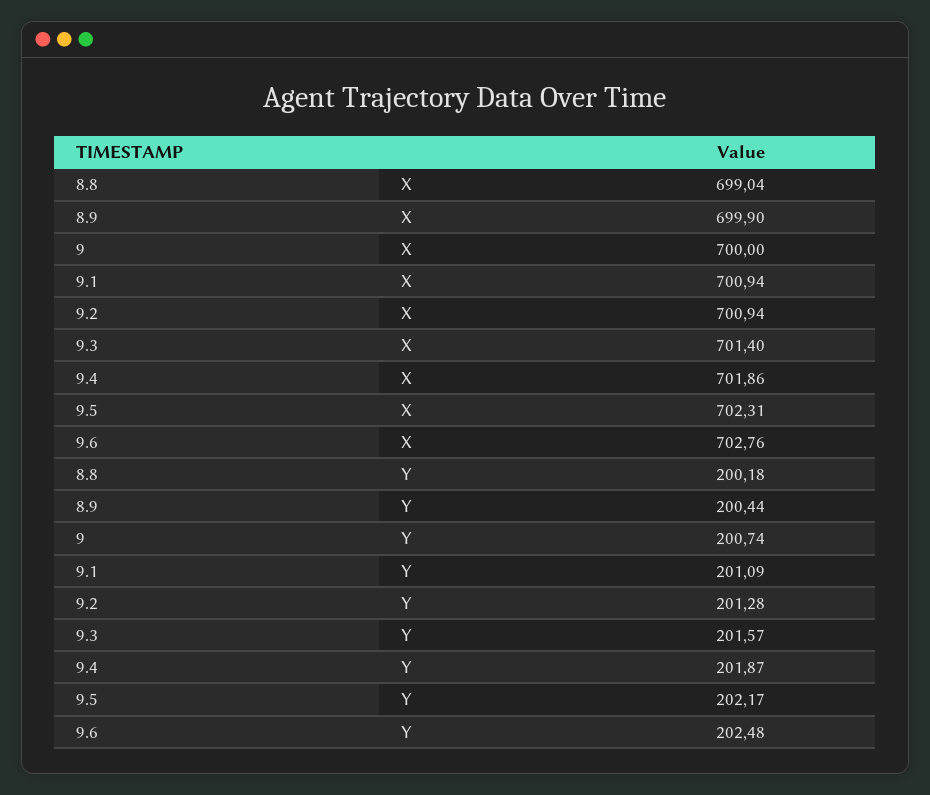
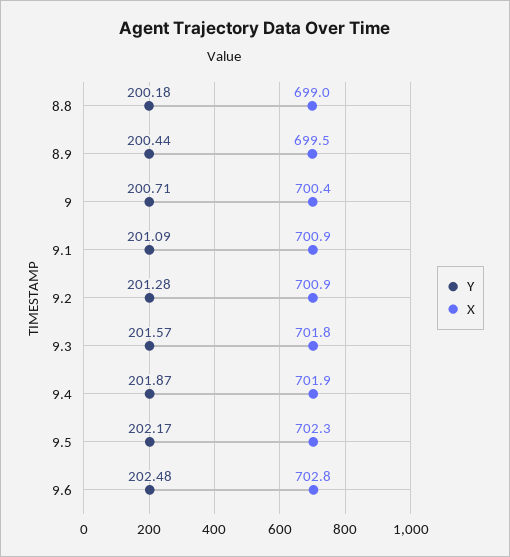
  {
    "X": {
      "8.8": 699.04,
-     "8.9": 699.9,
+     "8.9": 699.5,
-     "9": 700,
+     "9": 700.4,
      "9.1": 700.94,
      "9.2": 700.94,
-     "9.3": 701.4,
+     "9.3": 701.8,
      "9.4": 701.86,
      "9.5": 702.31,
      "9.6": 702.76
    },
    "Y": {
      "8.8": 200.18,
      "8.9": 200.44,
-     "9": 200.74,
+     "9": 200.71,
      "9.1": 201.09,
      "9.2": 201.28,
      "9.3": 201.57,
      "9.4": 201.87,
      "9.5": 202.17,
      "9.6": 202.48
    }
  }

